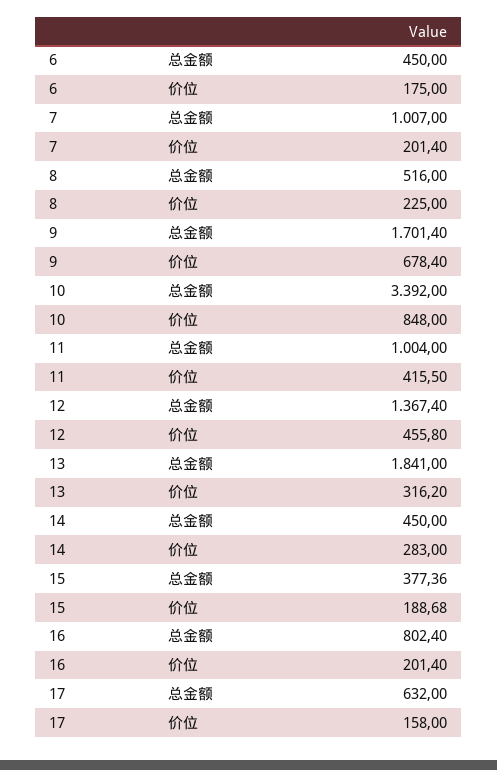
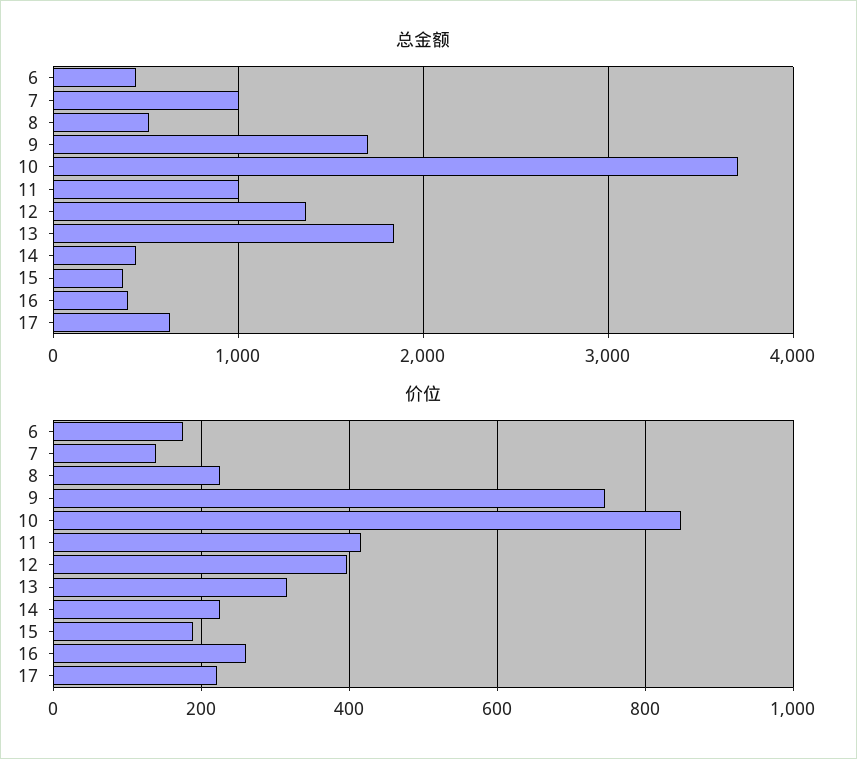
  {
    "总金额": {
      "6": 450,
      "7": 1007,
      "8": 516,
      "9": 1701.4,
-     "10": 3392,
+     "10": 3700,
      "11": 1004,
      "12": 1367.4,
      "13": 1841,
      "14": 450,
      "15": 377.36,
-     "16": 802.4,
+     "16": 400,
      "17": 632
    },
    "价位": {
      "6": 175,
-     "7": 201.4,
+     "7": 140,
      "8": 225,
-     "9": 678.4,
+     "9": 740,
      "10": 848,
      "11": 415.5,
-     "12": 455.8,
+     "12": 400,
      "13": 316.2,
-     "14": 283,
+     "14": 220,
      "15": 188.68,
-     "16": 201.4,
+     "16": 260,
-     "17": 158
+     "17": 220
    }
  }

